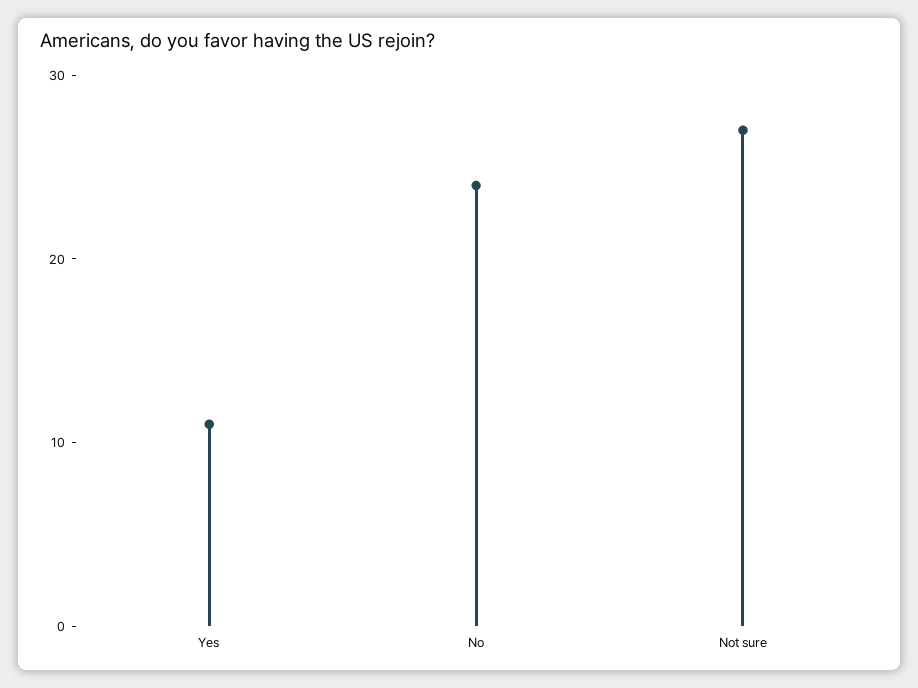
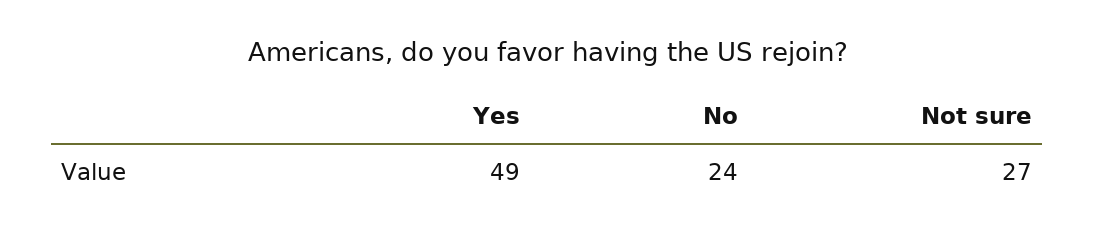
  {
-   "Yes": 11,
+   "Yes": 49,
    "No": 24,
    "Not sure": 27
  }

